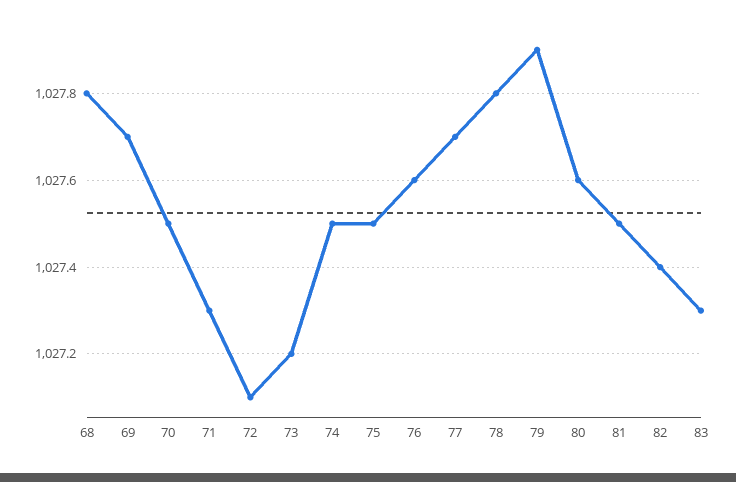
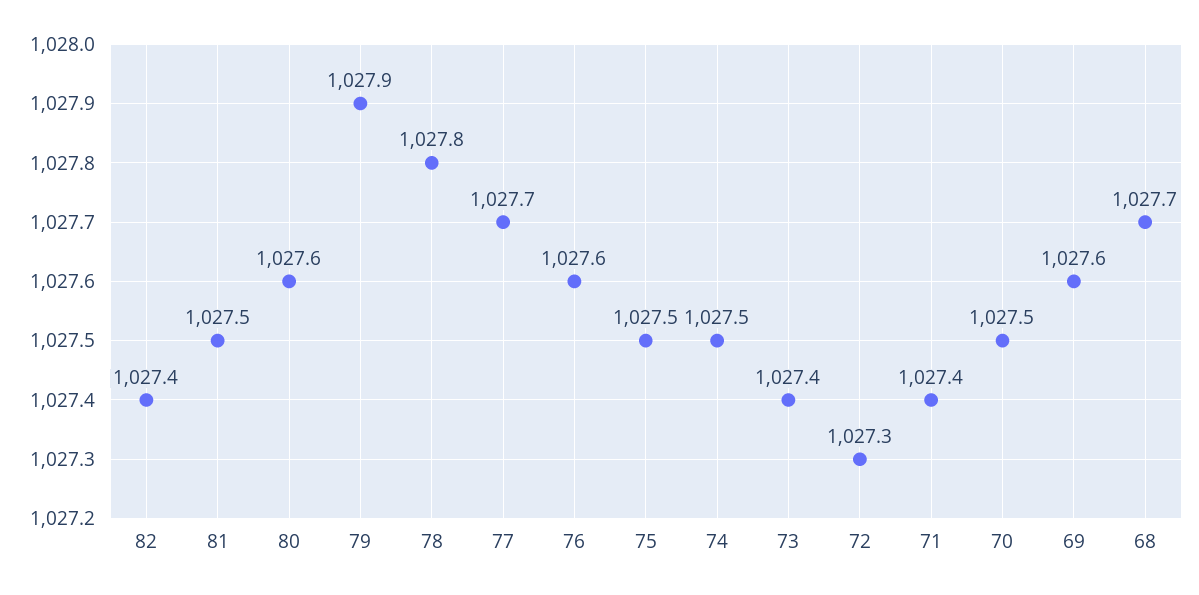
  {
-   "68": 1027.8,
+   "68": 1027.7,
-   "69": 1027.7,
+   "69": 1027.6,
    "70": 1027.5,
-   "71": 1027.3,
+   "71": 1027.4,
-   "72": 1027.1,
+   "72": 1027.3,
-   "73": 1027.2,
+   "73": 1027.4,
    "74": 1027.5,
    "75": 1027.5,
    "76": 1027.6,
    "77": 1027.7,
    "78": 1027.8,
    "79": 1027.9,
    "80": 1027.6,
    "81": 1027.5,
-   "82": 1027.4,
+   "82": 1027.4
-   "83": 1027.3
  }

